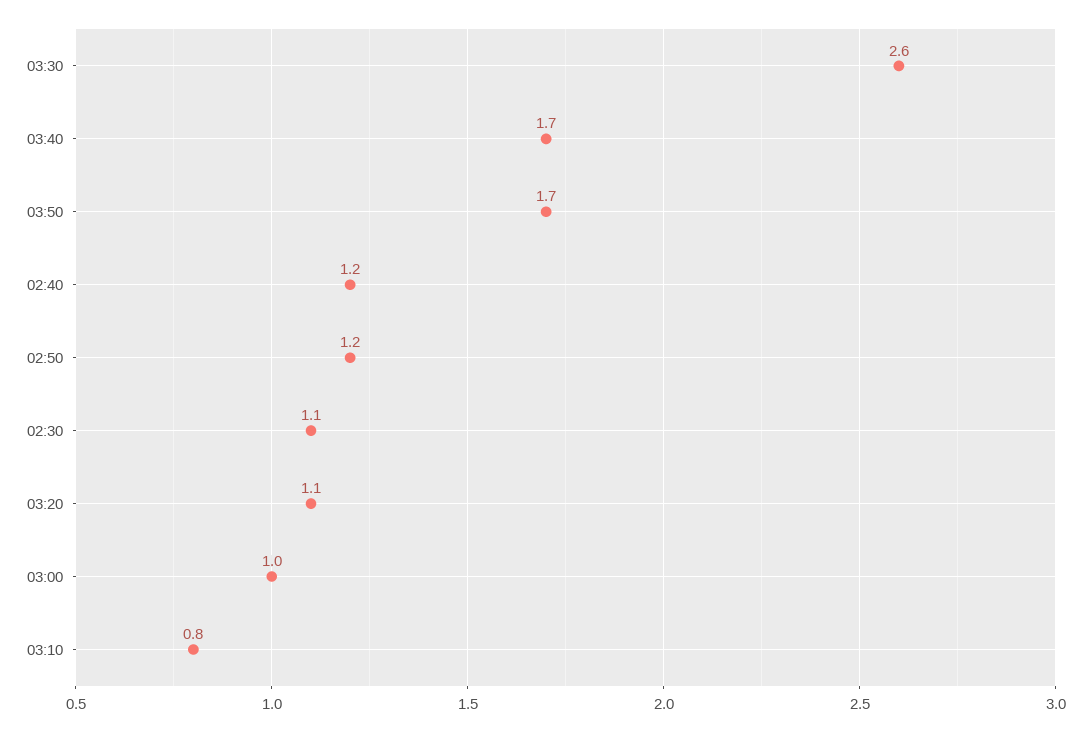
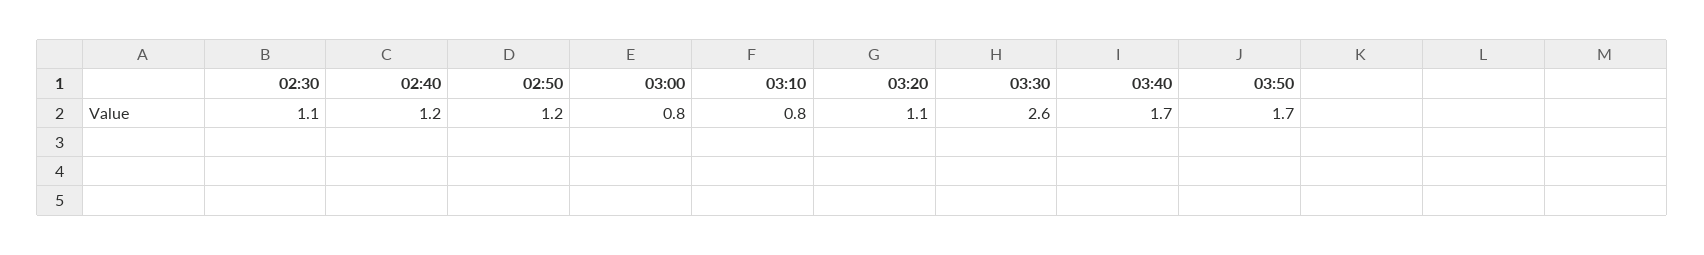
  {
    "03:30": 2.6,
    "03:40": 1.7,
    "03:50": 1.7,
    "02:40": 1.2,
    "02:50": 1.2,
    "02:30": 1.1,
    "03:20": 1.1,
-   "03:00": 1,
+   "03:00": 0.8,
    "03:10": 0.8
  }

